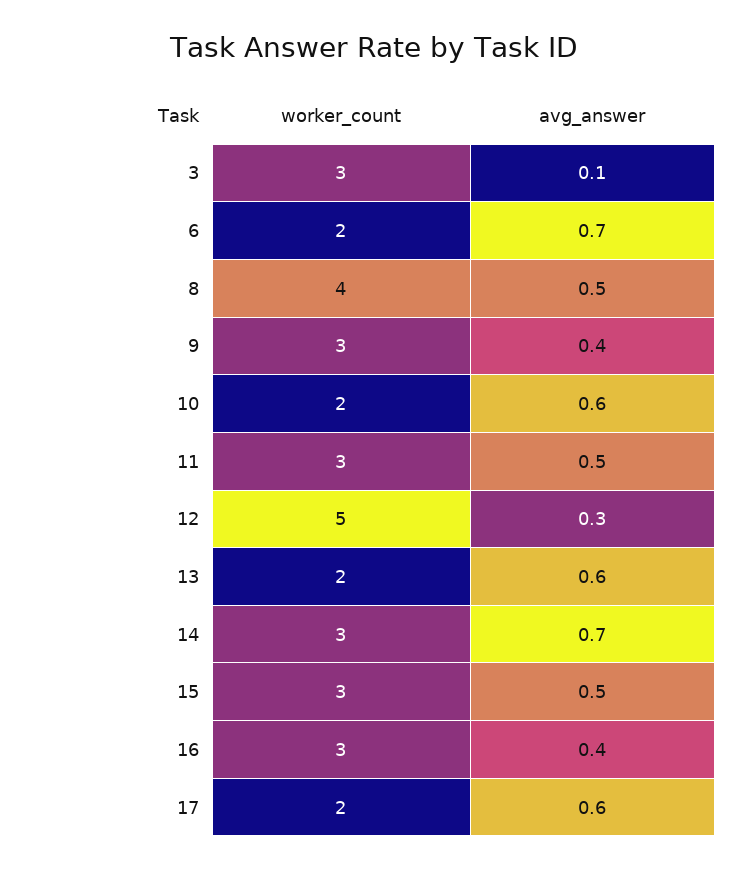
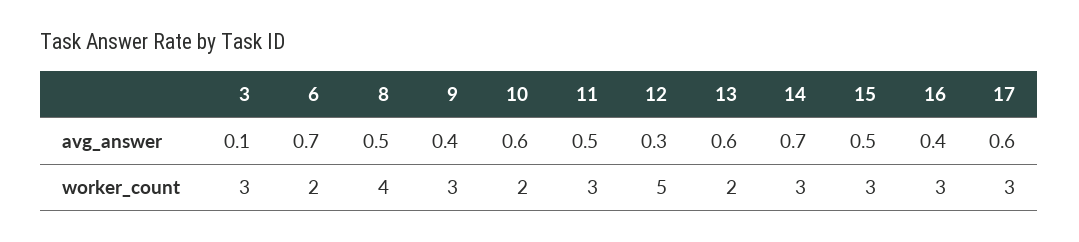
  {
    "worker_count": {
      "3": 3,
      "6": 2,
      "8": 4,
      "9": 3,
      "10": 2,
      "11": 3,
      "12": 5,
      "13": 2,
      "14": 3,
      "15": 3,
      "16": 3,
-     "17": 2
+     "17": 3
    },
    "avg_answer": {
      "3": 0.1,
      "6": 0.7,
      "8": 0.5,
      "9": 0.4,
      "10": 0.6,
      "11": 0.5,
      "12": 0.3,
      "13": 0.6,
      "14": 0.7,
      "15": 0.5,
      "16": 0.4,
      "17": 0.6
    }
  }

